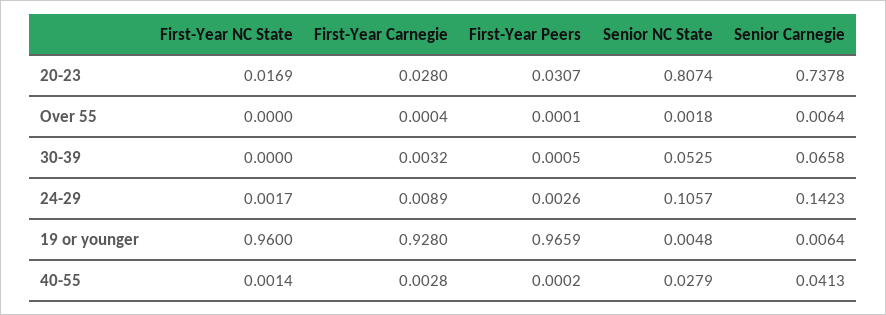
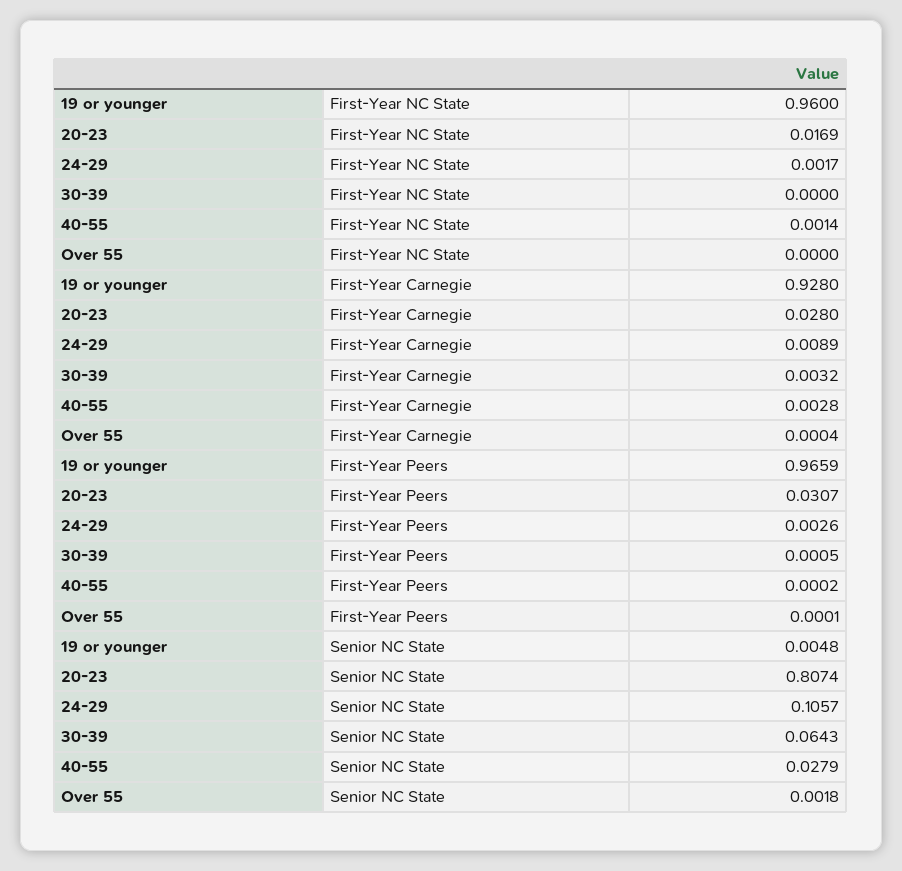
  {
    "First-Year NC State": {
      "20-23": 0.0169,
      "Over 55": 0,
      "30-39": 0,
      "24-29": 0.0017,
      "19 or younger": 0.96,
      "40-55": 0.0014
    },
    "First-Year Carnegie": {
      "20-23": 0.028,
      "Over 55": 0.0004,
      "30-39": 0.0032,
      "24-29": 0.0089,
      "19 or younger": 0.928,
      "40-55": 0.0028
    },
    "First-Year Peers": {
      "20-23": 0.0307,
      "Over 55": 0.0001,
      "30-39": 0.0005,
      "24-29": 0.0026,
      "19 or younger": 0.9659,
      "40-55": 0.0002
    },
    "Senior NC State": {
      "20-23": 0.8074,
      "Over 55": 0.0018,
-     "30-39": 0.0525,
+     "30-39": 0.0643,
      "24-29": 0.1057,
      "19 or younger": 0.0048,
      "40-55": 0.0279
-   },
+   }
-   "Senior Carnegie": {
-     "20-23": 0.7378,
-     "Over 55": 0.0064,
-     "30-39": 0.0658,
-     "24-29": 0.1423,
-     "19 or younger": 0.0064,
-     "40-55": 0.0413
-   }
  }

